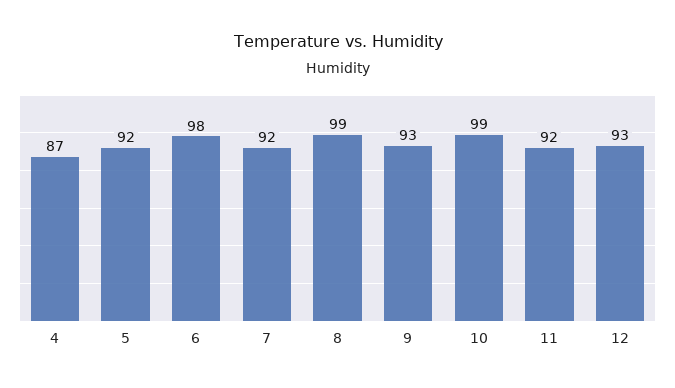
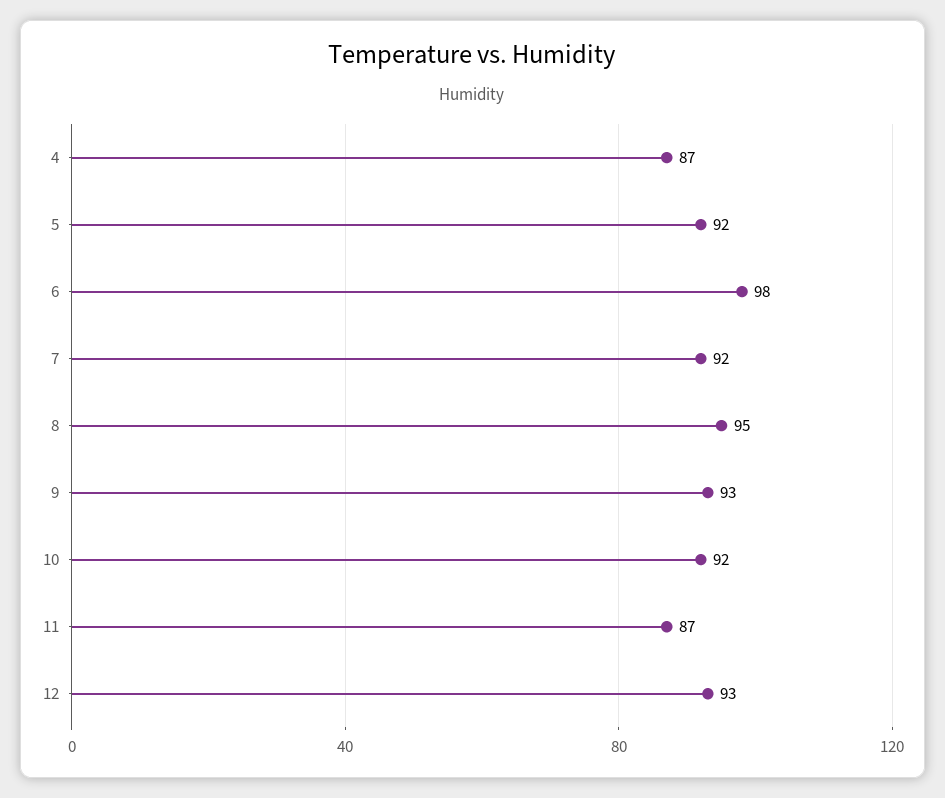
  {
    "4": 87,
    "5": 92,
    "6": 98,
    "7": 92,
-   "8": 99,
+   "8": 95,
    "9": 93,
-   "10": 99,
+   "10": 92,
-   "11": 92,
+   "11": 87,
    "12": 93
  }

